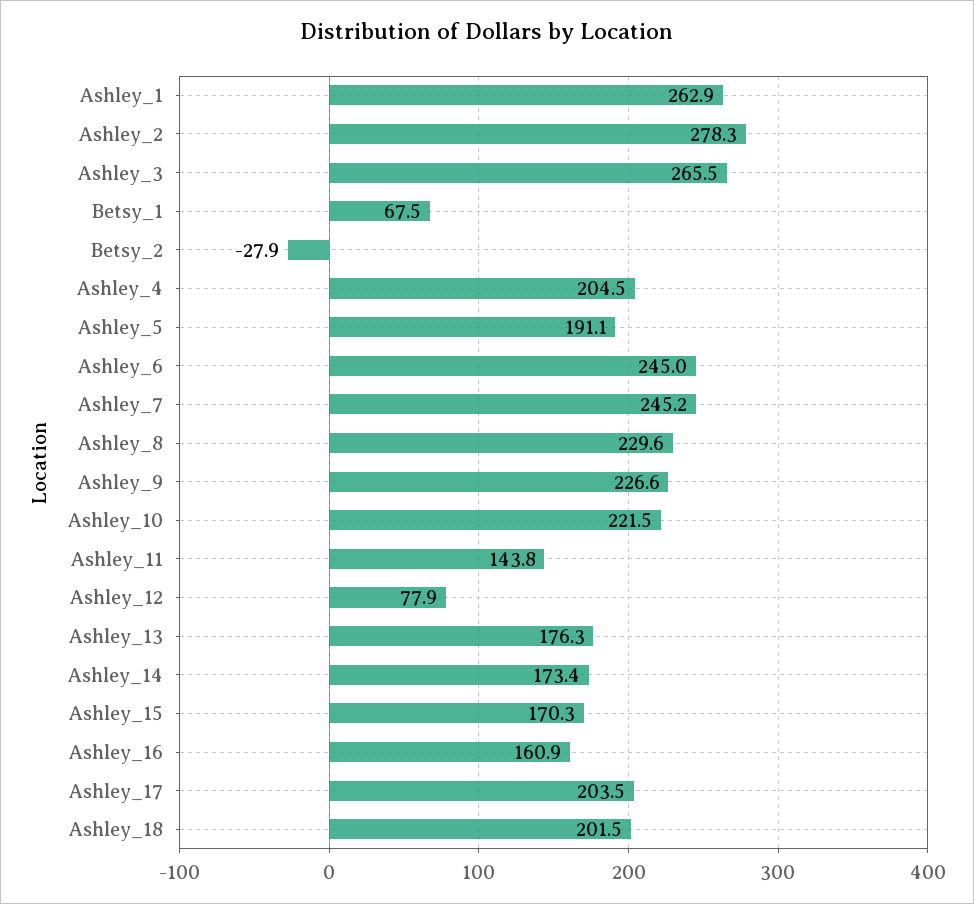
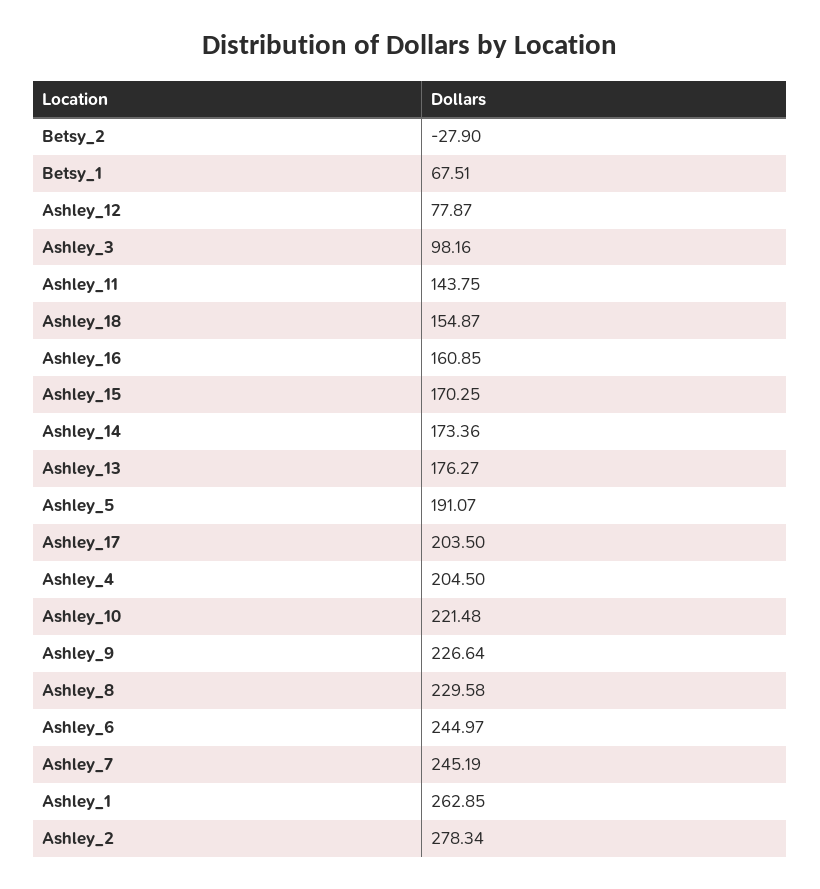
  {
    "Ashley_1": 262.85,
    "Ashley_2": 278.34,
-   "Ashley_3": 265.5,
+   "Ashley_3": 98.16,
    "Betsy_1": 67.51,
    "Betsy_2": -27.9,
    "Ashley_4": 204.5,
    "Ashley_5": 191.07,
    "Ashley_6": 244.97,
    "Ashley_7": 245.19,
    "Ashley_8": 229.58,
    "Ashley_9": 226.64,
    "Ashley_10": 221.48,
    "Ashley_11": 143.75,
    "Ashley_12": 77.87,
    "Ashley_13": 176.27,
    "Ashley_14": 173.36,
    "Ashley_15": 170.25,
    "Ashley_16": 160.85,
    "Ashley_17": 203.5,
-   "Ashley_18": 201.5
+   "Ashley_18": 154.87
  }

